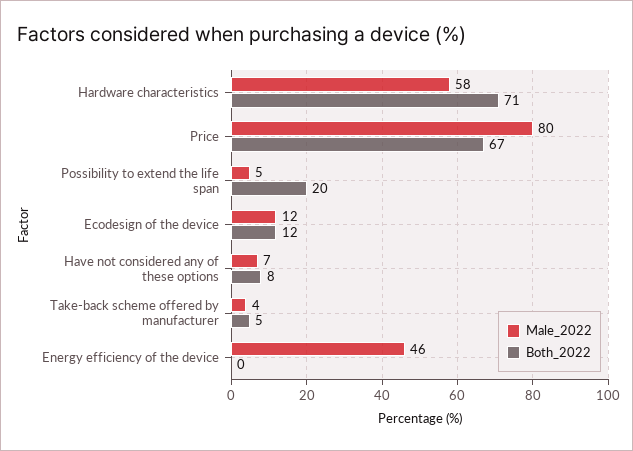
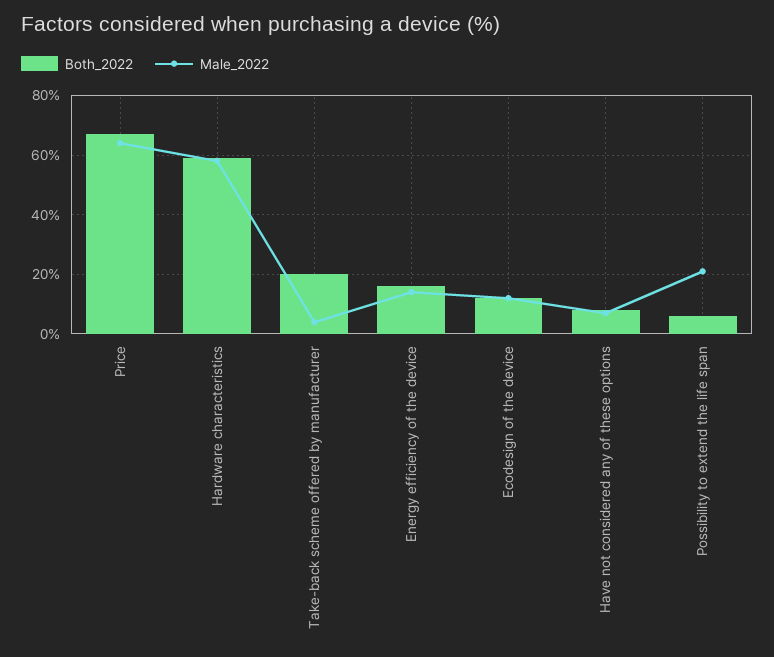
  {
    "Male_2022": {
      "Hardware characteristics": 58,
-     "Price": 80,
+     "Price": 65,
-     "Possibility to extend the life span": 5,
+     "Possibility to extend the life span": 20,
      "Ecodesign of the device": 12,
      "Have not considered any of these options": 7,
      "Take-back scheme offered by manufacturer": 4,
-     "Energy efficiency of the device": 46
+     "Energy efficiency of the device": 15
    },
    "Both_2022": {
-     "Hardware characteristics": 71,
+     "Hardware characteristics": 60,
      "Price": 67,
-     "Possibility to extend the life span": 20,
+     "Possibility to extend the life span": 5,
      "Ecodesign of the device": 12,
      "Have not considered any of these options": 8,
-     "Take-back scheme offered by manufacturer": 5,
+     "Take-back scheme offered by manufacturer": 20,
-     "Energy efficiency of the device": 0
+     "Energy efficiency of the device": 15
    }
  }

